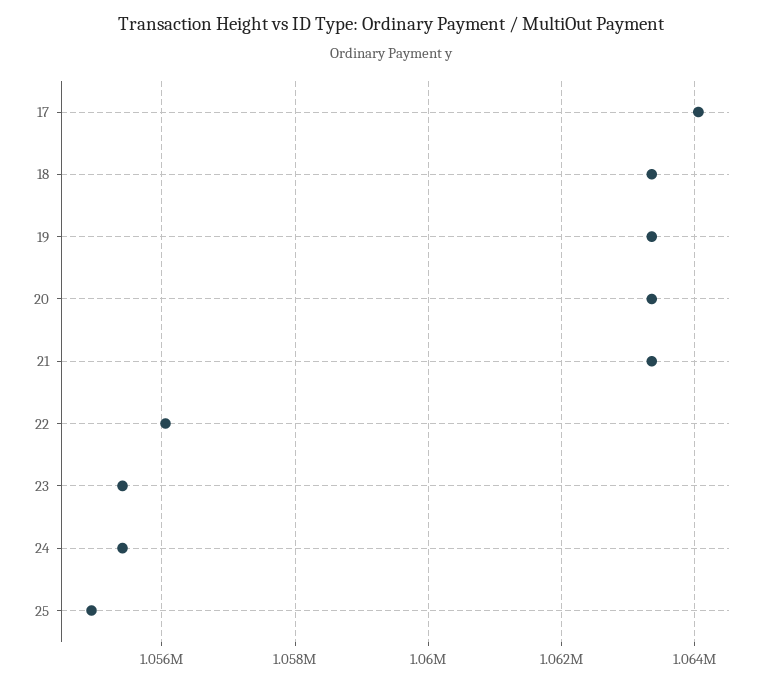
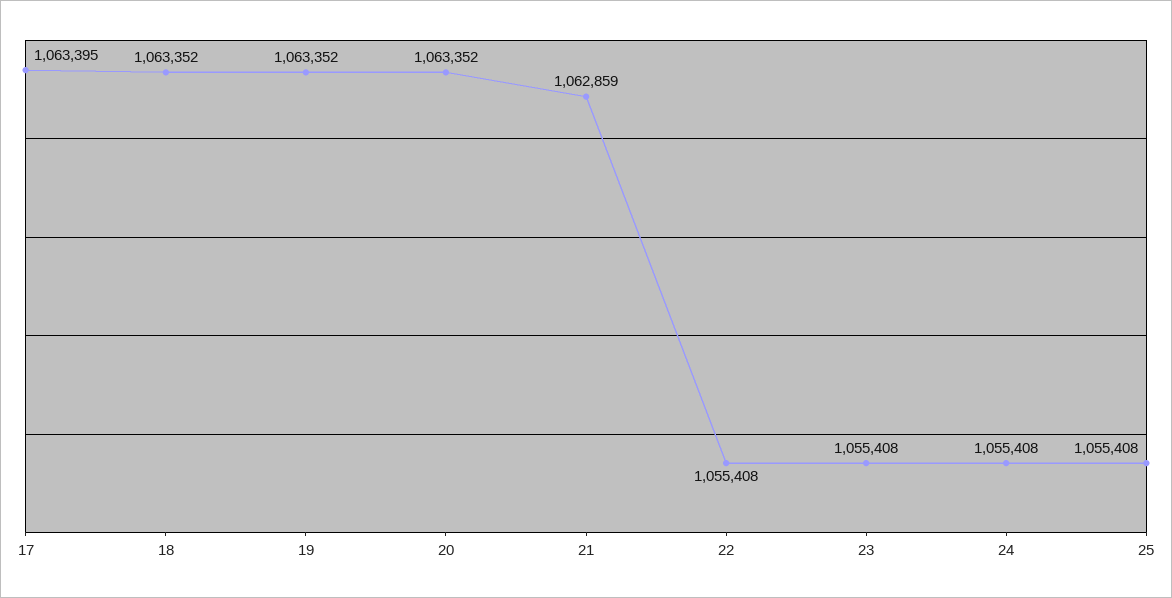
  {
-   "17": 1064000,
+   "17": 1063395,
    "18": 1063352,
    "19": 1063352,
    "20": 1063352,
-   "21": 1063400,
+   "21": 1062859,
-   "22": 1056000,
+   "22": 1055408,
    "23": 1055408,
    "24": 1055408,
-   "25": 1055000
+   "25": 1055408
  }

